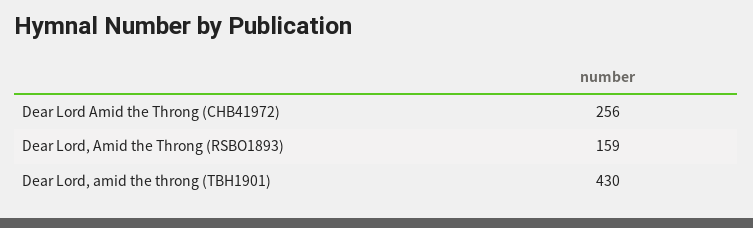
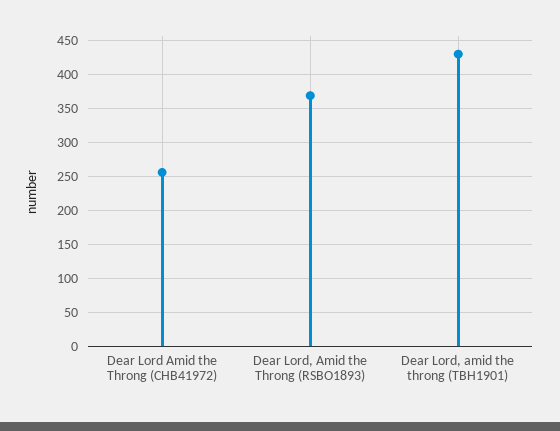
  {
    "Dear Lord Amid the Throng (CHB41972)": 256,
-   "Dear Lord, Amid the Throng (RSBO1893)": 159,
+   "Dear Lord, Amid the Throng (RSBO1893)": 370,
    "Dear Lord, amid the throng (TBH1901)": 430
  }

